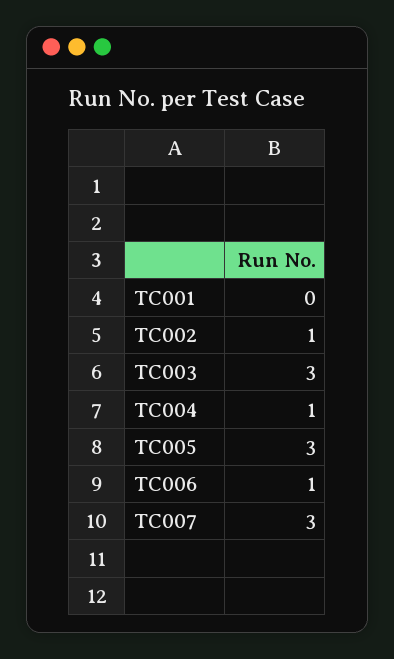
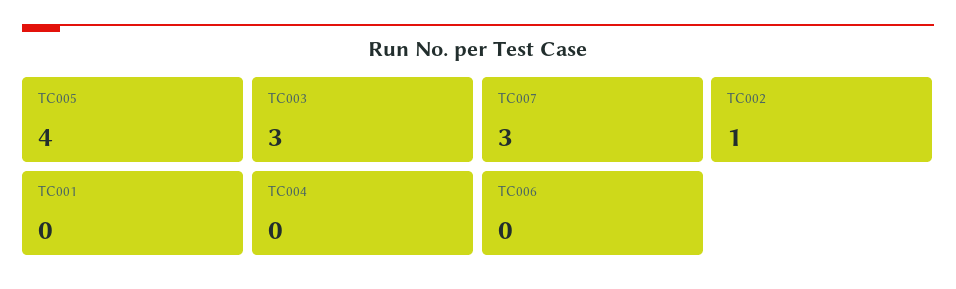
  {
    "TC001": 0,
    "TC002": 1,
    "TC003": 3,
-   "TC004": 1,
+   "TC004": 0,
-   "TC005": 3,
+   "TC005": 4,
-   "TC006": 1,
+   "TC006": 0,
    "TC007": 3
  }

